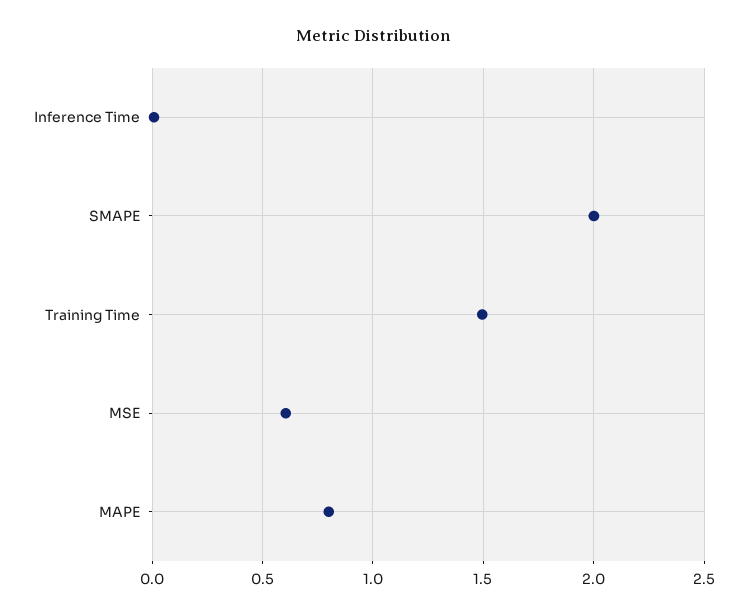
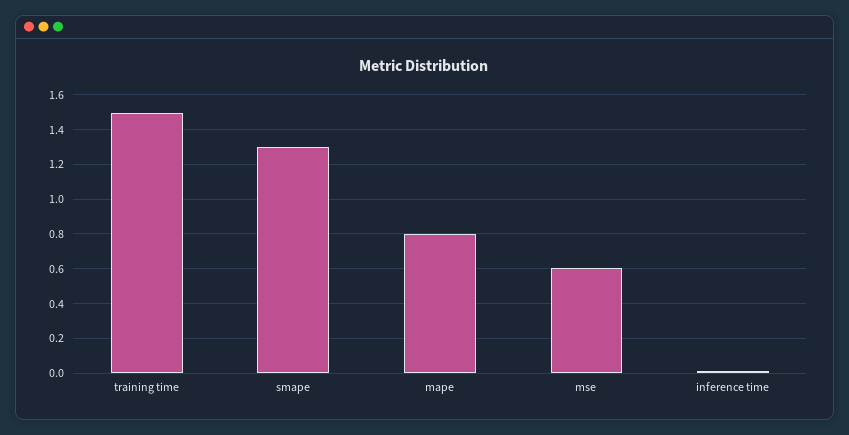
  {
    "Inference Time": 0,
-   "SMAPE": 2,
+   "SMAPE": 1.3,
    "Training Time": 1.5,
    "MSE": 0.6,
    "MAPE": 0.8
  }

